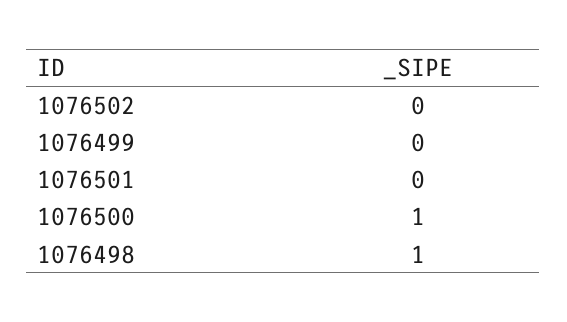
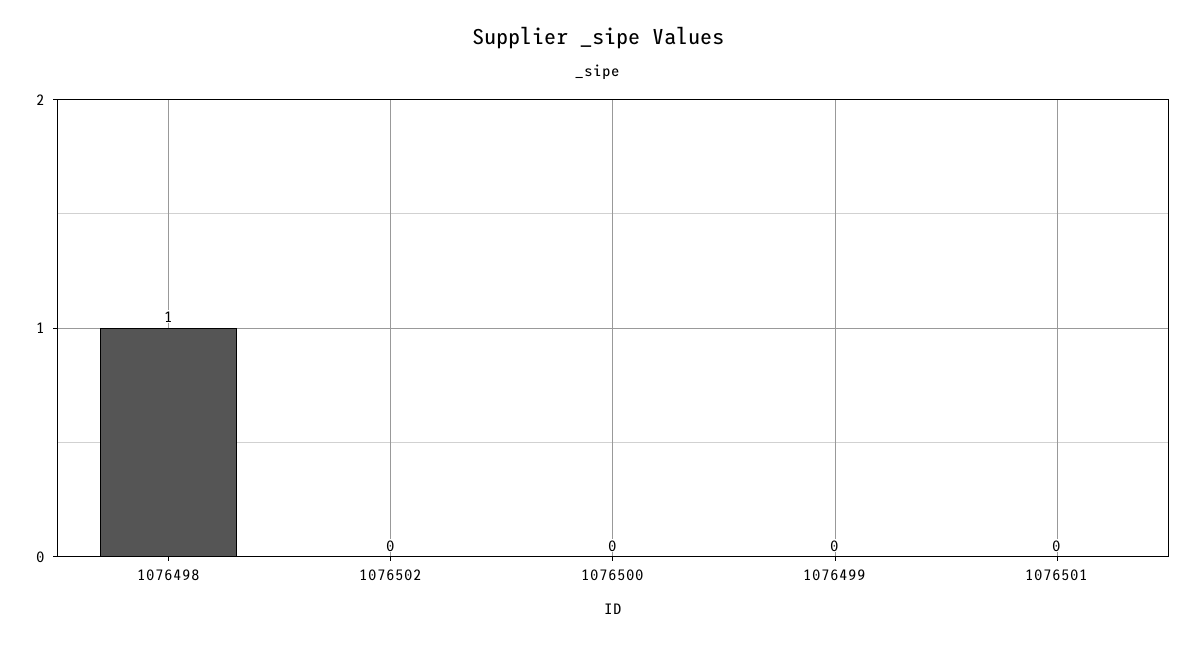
  {
    "1076502": 0,
    "1076499": 0,
    "1076501": 0,
-   "1076500": 1,
+   "1076500": 0,
    "1076498": 1
  }

